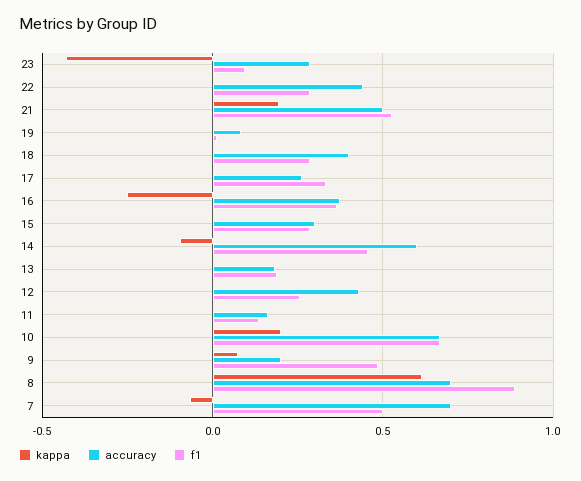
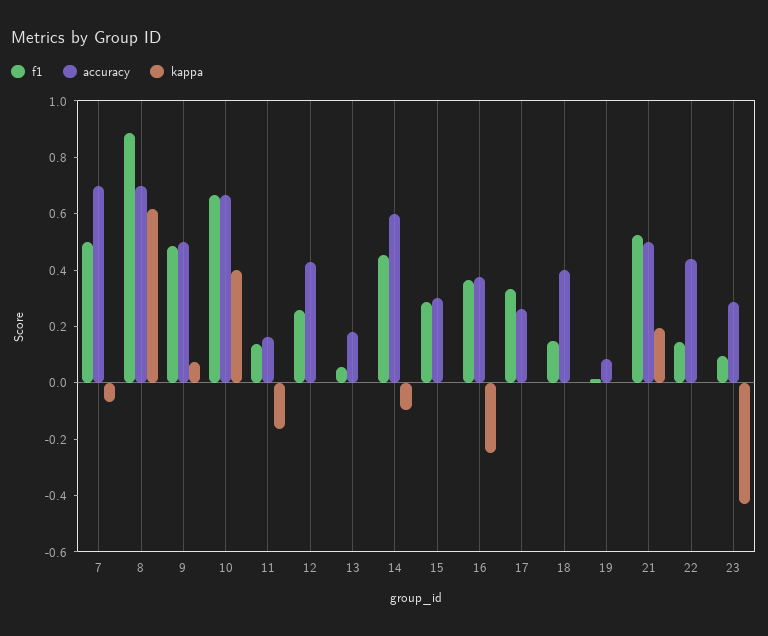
  {
    "kappa": {
      "23": -0.45,
      "22": 0,
      "21": 0.2,
      "19": 0,
      "18": 0,
      "17": 0,
      "16": -0.25,
      "15": 0,
      "14": -0.1,
      "13": 0,
      "12": 0,
-     "11": 0,
+     "11": -0.15,
-     "10": 0.2,
+     "10": 0.4,
      "9": 0.05,
      "8": 0.6,
      "7": -0.05
    },
    "accuracy": {
      "23": 0.3,
      "22": 0.45,
      "21": 0.5,
      "19": 0.1,
      "18": 0.4,
      "17": 0.25,
      "16": 0.4,
      "15": 0.3,
      "14": 0.6,
      "13": 0.2,
      "12": 0.45,
      "11": 0.15,
      "10": 0.65,
-     "9": 0.2,
+     "9": 0.5,
      "8": 0.7,
      "7": 0.7
    },
    "f1": {
      "23": 0.1,
-     "22": 0.3,
+     "22": 0.15,
      "21": 0.55,
      "19": 0,
-     "18": 0.3,
+     "18": 0.15,
      "17": 0.35,
      "16": 0.35,
      "15": 0.3,
      "14": 0.45,
-     "13": 0.2,
+     "13": 0.05,
      "12": 0.25,
      "11": 0.15,
      "10": 0.65,
      "9": 0.5,
      "8": 0.9,
      "7": 0.5
    }
  }

